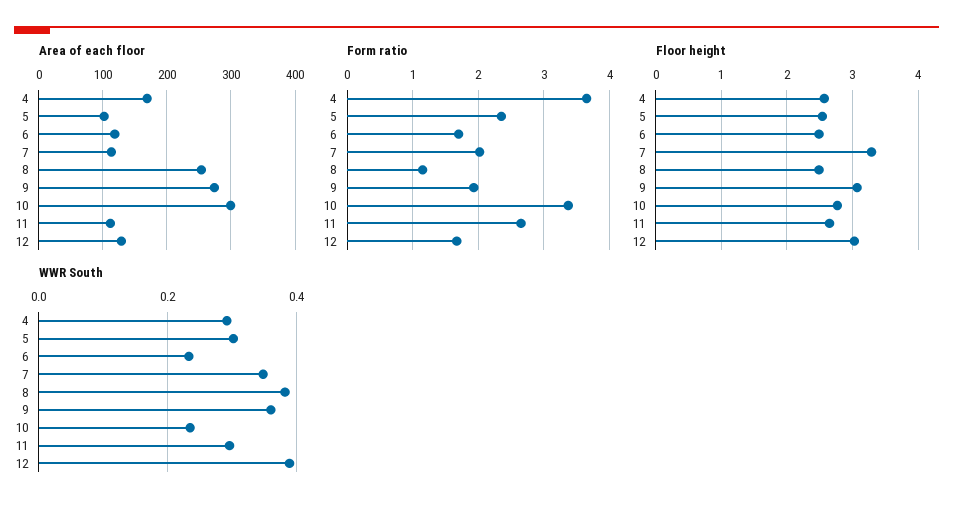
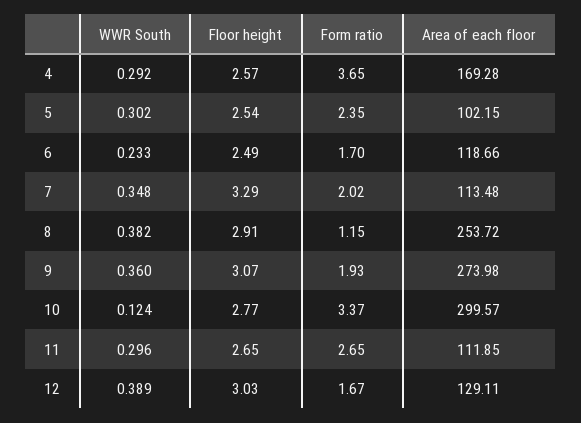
  {
    "Area of each floor": {
      "4": 169.28,
      "5": 102.15,
      "6": 118.66,
      "7": 113.48,
      "8": 253.72,
      "9": 273.98,
      "10": 299.57,
      "11": 111.85,
      "12": 129.11
    },
    "Form ratio": {
      "4": 3.65,
      "5": 2.35,
      "6": 1.7,
      "7": 2.02,
      "8": 1.15,
      "9": 1.93,
      "10": 3.37,
      "11": 2.65,
      "12": 1.67
    },
    "Floor height": {
      "4": 2.57,
      "5": 2.54,
      "6": 2.49,
      "7": 3.29,
-     "8": 2.5,
+     "8": 2.91,
      "9": 3.07,
      "10": 2.77,
      "11": 2.65,
      "12": 3.03
    },
    "WWR South": {
      "4": 0.292,
      "5": 0.302,
      "6": 0.233,
      "7": 0.348,
      "8": 0.382,
      "9": 0.36,
-     "10": 0.24,
+     "10": 0.124,
      "11": 0.296,
      "12": 0.389
    }
  }

